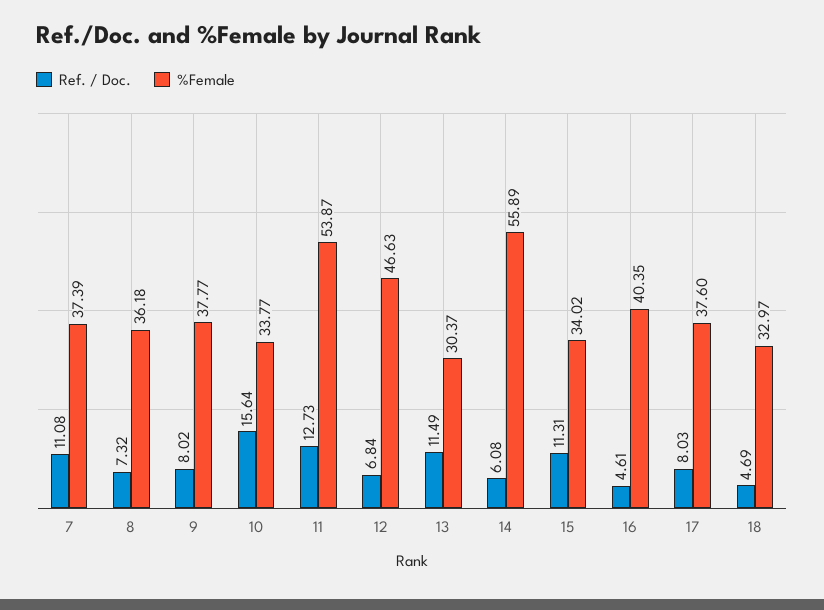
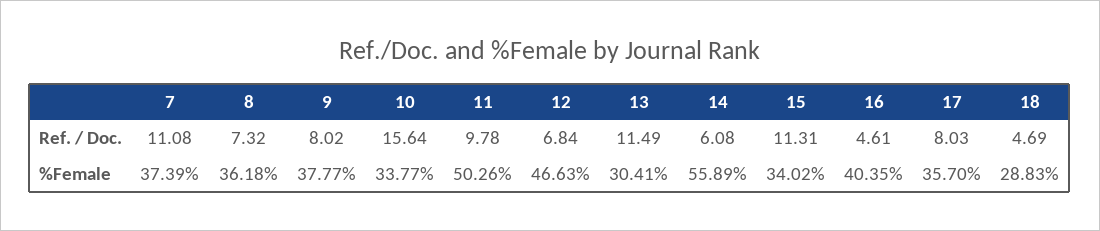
  {
    "Ref. / Doc.": {
      "7": 11.08,
      "8": 7.32,
      "9": 8.02,
      "10": 15.64,
-     "11": 12.73,
+     "11": 9.78,
      "12": 6.84,
      "13": 11.49,
      "14": 6.08,
      "15": 11.31,
      "16": 4.61,
      "17": 8.03,
      "18": 4.69
    },
    "%Female": {
      "7": 37.39,
      "8": 36.18,
      "9": 37.77,
      "10": 33.77,
-     "11": 53.87,
+     "11": 50.26,
      "12": 46.63,
-     "13": 30.37,
+     "13": 30.41,
      "14": 55.89,
      "15": 34.02,
      "16": 40.35,
-     "17": 37.6,
+     "17": 35.7,
-     "18": 32.97
+     "18": 28.83
    }
  }

